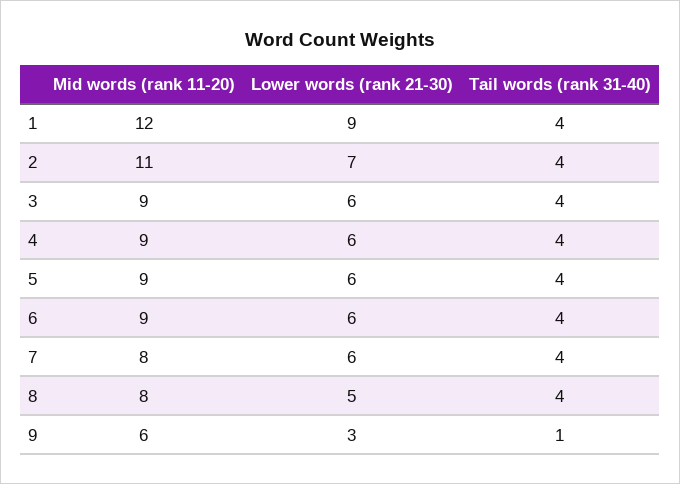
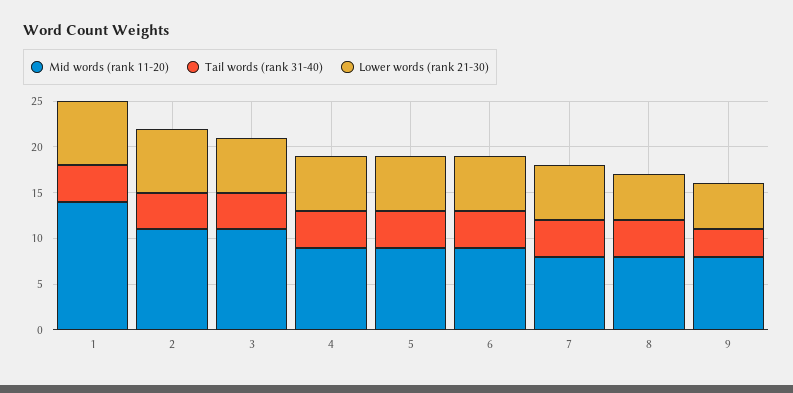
  {
    "Mid words (rank 11-20)": {
-     "1": 12,
+     "1": 14,
      "2": 11,
-     "3": 9,
+     "3": 11,
      "4": 9,
      "5": 9,
      "6": 9,
      "7": 8,
      "8": 8,
-     "9": 6
+     "9": 8
    },
    "Lower words (rank 21-30)": {
-     "1": 9,
+     "1": 7,
      "2": 7,
      "3": 6,
      "4": 6,
      "5": 6,
      "6": 6,
      "7": 6,
      "8": 5,
-     "9": 3
+     "9": 5
    },
    "Tail words (rank 31-40)": {
      "1": 4,
      "2": 4,
      "3": 4,
      "4": 4,
      "5": 4,
      "6": 4,
      "7": 4,
      "8": 4,
-     "9": 1
+     "9": 3
    }
  }

